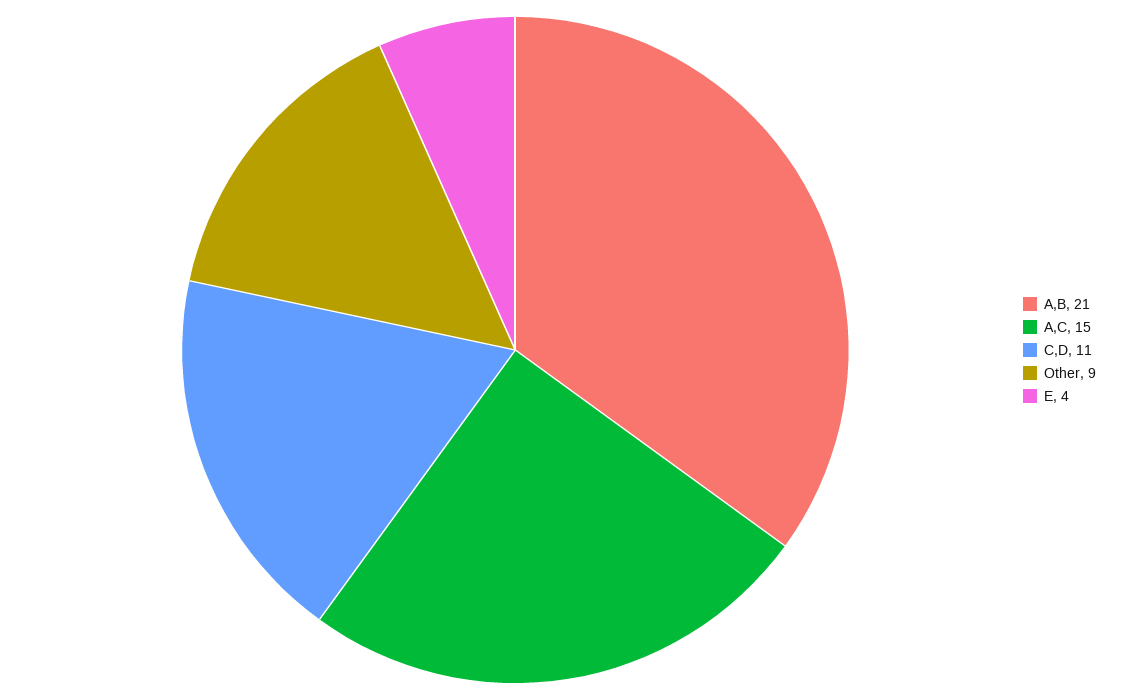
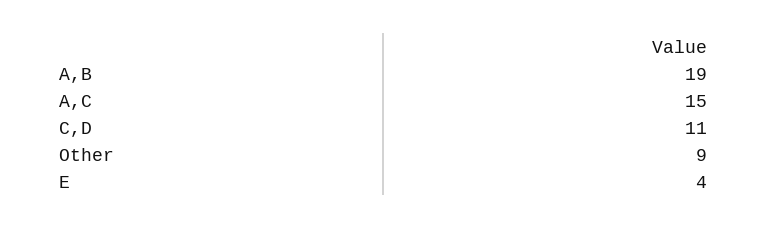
  {
-   "A,B": 21,
+   "A,B": 19,
    "A,C": 15,
    "C,D": 11,
    "Other": 9,
    "E": 4
  }

